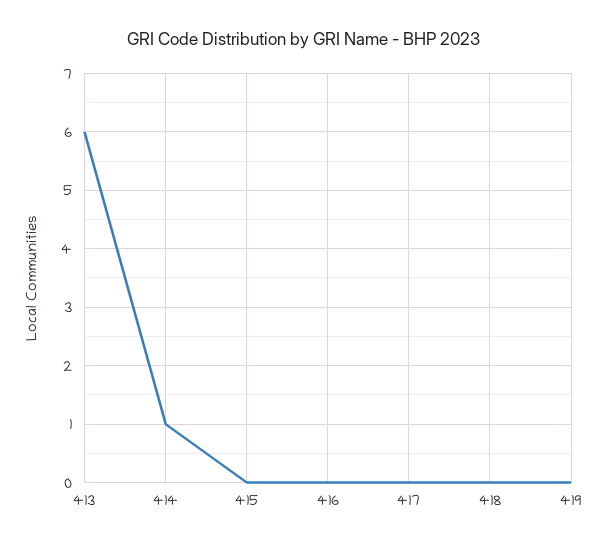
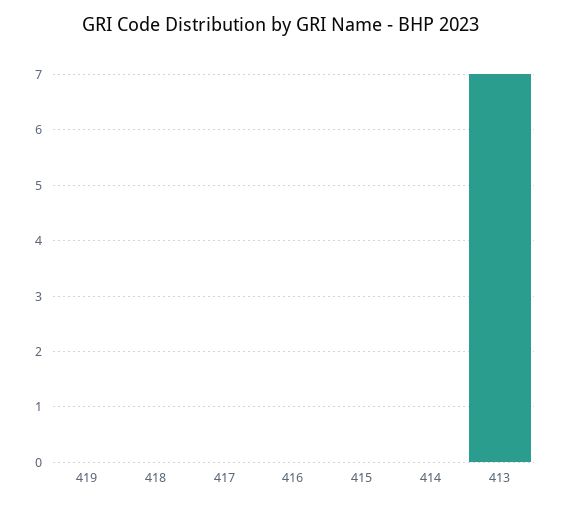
  {
-   "413": 6,
+   "413": 7,
-   "414": 1,
+   "414": 0,
    "415": 0,
    "416": 0,
    "417": 0,
    "418": 0,
    "419": 0
  }

